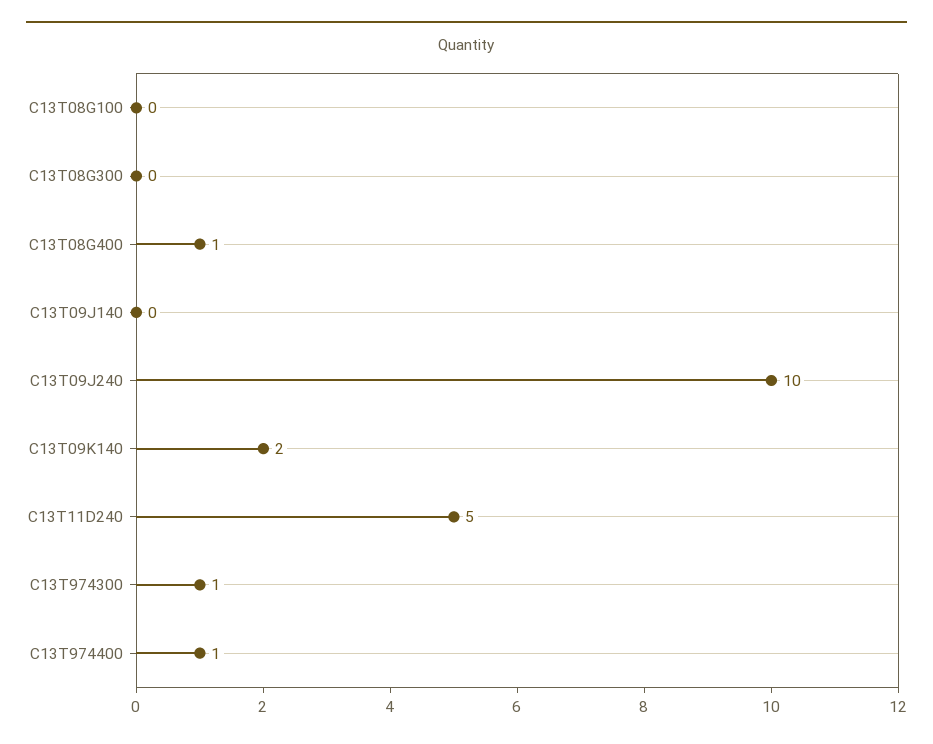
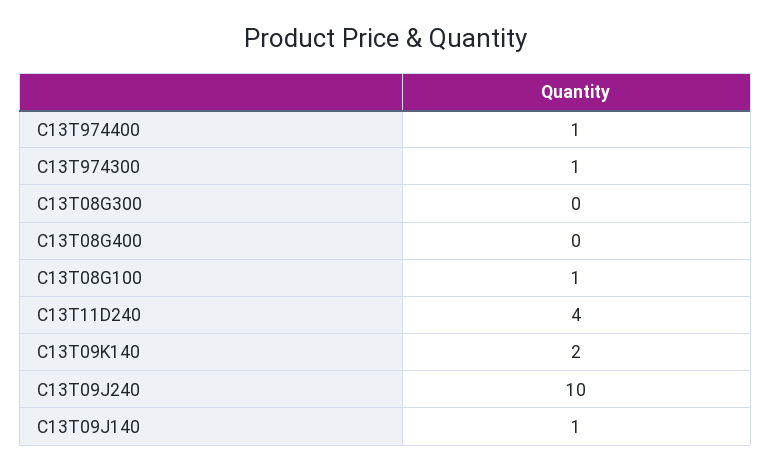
  {
-   "C13T08G100": 0,
+   "C13T08G100": 1,
    "C13T08G300": 0,
-   "C13T08G400": 1,
+   "C13T08G400": 0,
-   "C13T09J140": 0,
+   "C13T09J140": 1,
    "C13T09J240": 10,
    "C13T09K140": 2,
-   "C13T11D240": 5,
+   "C13T11D240": 4,
    "C13T974300": 1,
    "C13T974400": 1
  }

